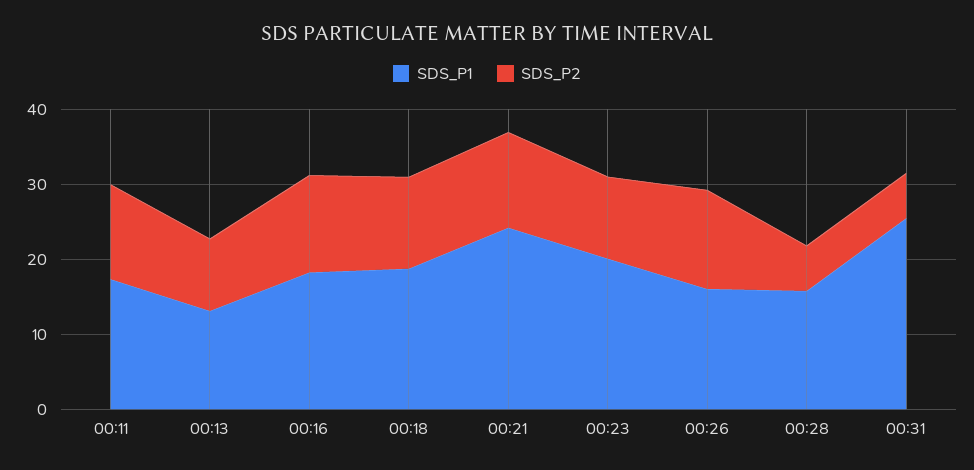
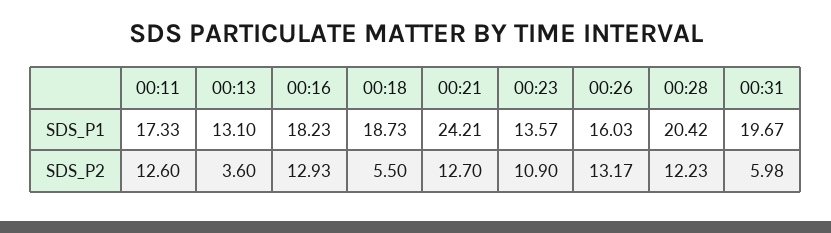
  {
    "SDS_P1": {
      "00:11": 17.33,
      "00:13": 13.1,
      "00:16": 18.23,
      "00:18": 18.73,
      "00:21": 24.21,
-     "00:23": 20,
+     "00:23": 13.57,
      "00:26": 16.03,
-     "00:28": 16,
+     "00:28": 20.42,
-     "00:31": 26
+     "00:31": 19.67
    },
    "SDS_P2": {
      "00:11": 12.6,
-     "00:13": 10,
+     "00:13": 3.6,
      "00:16": 12.93,
-     "00:18": 12,
+     "00:18": 5.5,
      "00:21": 12.7,
      "00:23": 10.9,
      "00:26": 13.17,
-     "00:28": 6,
+     "00:28": 12.23,
      "00:31": 5.98
    }
  }

